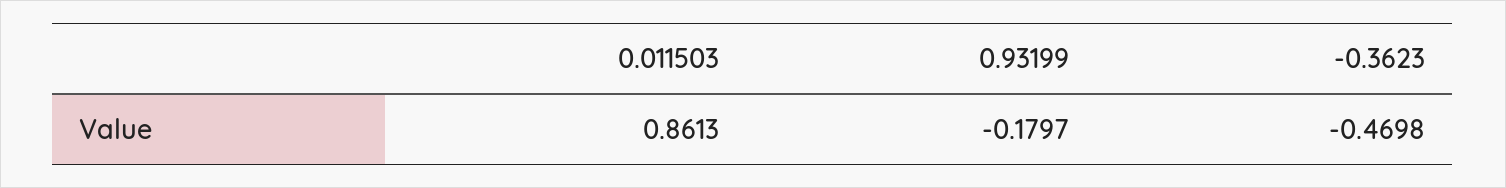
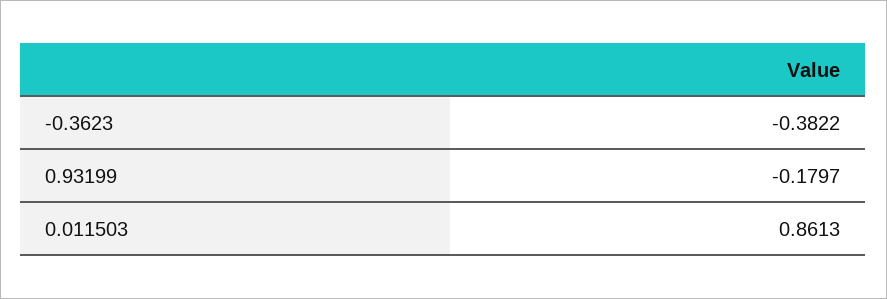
  {
    "0.011503": 0.8613,
    "0.93199": -0.1797,
-   "-0.3623": -0.4698
+   "-0.3623": -0.3822
  }

